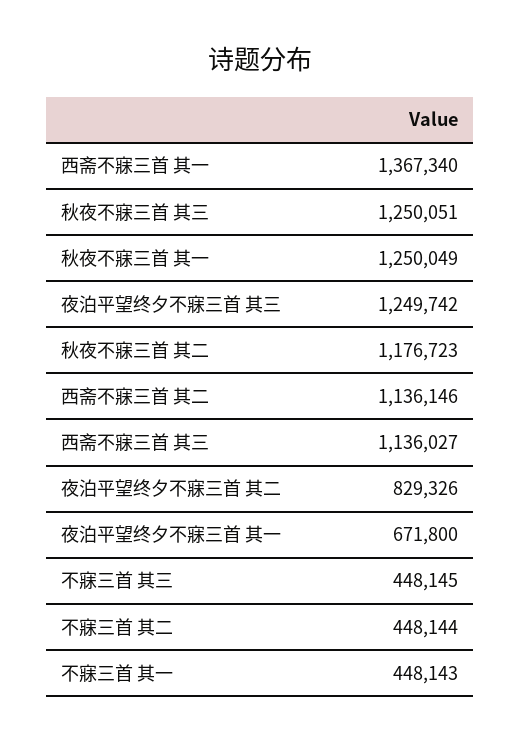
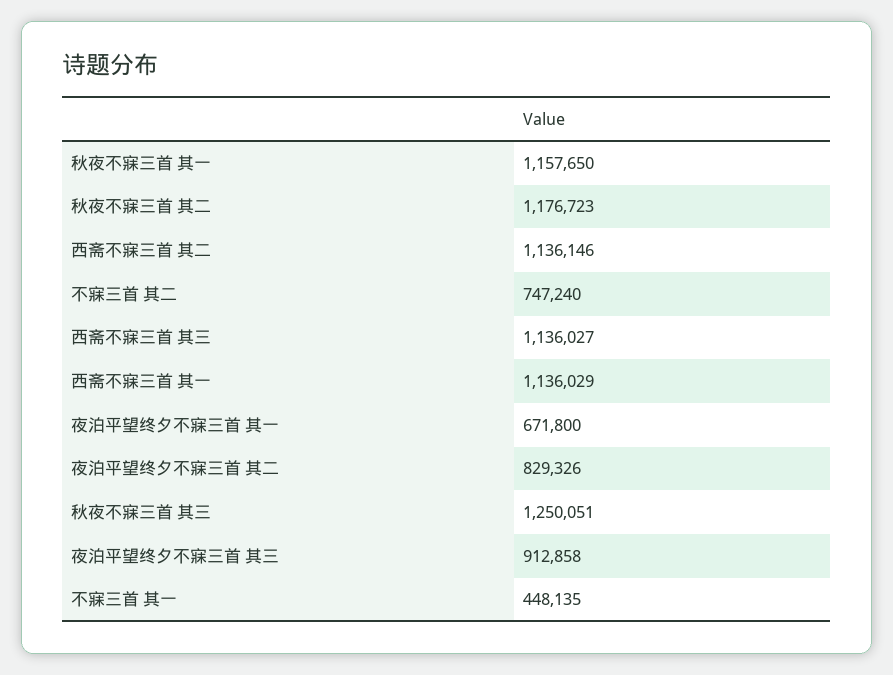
  {
-   "西斋不寐三首 其一": 1367340,
+   "西斋不寐三首 其一": 1136029,
    "秋夜不寐三首 其三": 1250051,
-   "秋夜不寐三首 其一": 1250049,
+   "秋夜不寐三首 其一": 1157650,
-   "夜泊平望终夕不寐三首 其三": 1249742,
+   "夜泊平望终夕不寐三首 其三": 912858,
    "秋夜不寐三首 其二": 1176723,
    "西斋不寐三首 其二": 1136146,
    "西斋不寐三首 其三": 1136027,
    "夜泊平望终夕不寐三首 其二": 829326,
    "夜泊平望终夕不寐三首 其一": 671800,
-   "不寐三首 其三": 448145,
-   "不寐三首 其二": 448144,
+   "不寐三首 其二": 747240,
-   "不寐三首 其一": 448143
+   "不寐三首 其一": 448135
  }

